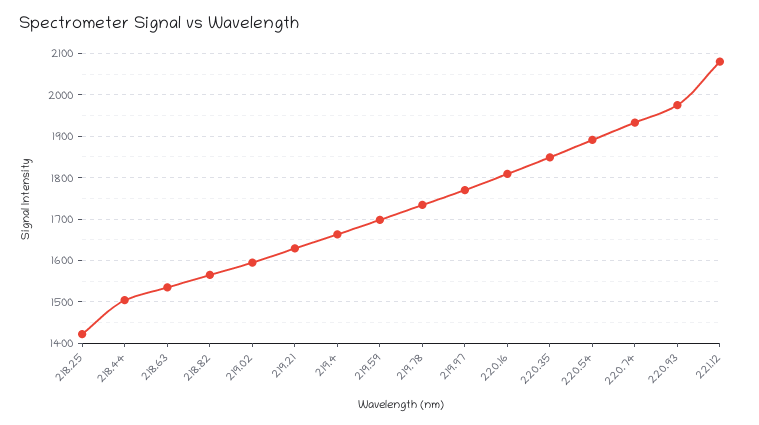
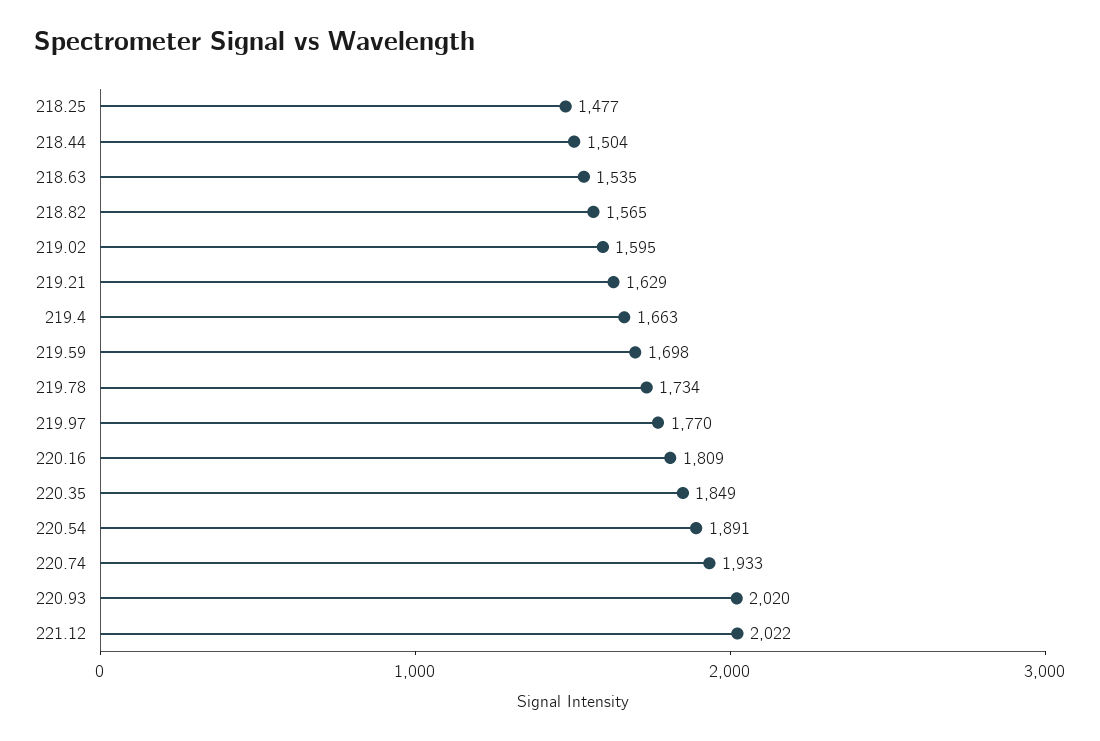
  {
-   "218.25": 1420,
+   "218.25": 1477,
    "218.44": 1504,
    "218.63": 1535,
    "218.82": 1565,
    "219.02": 1595,
    "219.21": 1629,
    "219.4": 1663,
    "219.59": 1698,
    "219.78": 1734,
    "219.97": 1770,
    "220.16": 1809,
    "220.35": 1849,
    "220.54": 1891,
    "220.74": 1933,
-   "220.93": 1980,
+   "220.93": 2020,
-   "221.12": 2080
+   "221.12": 2022
  }

